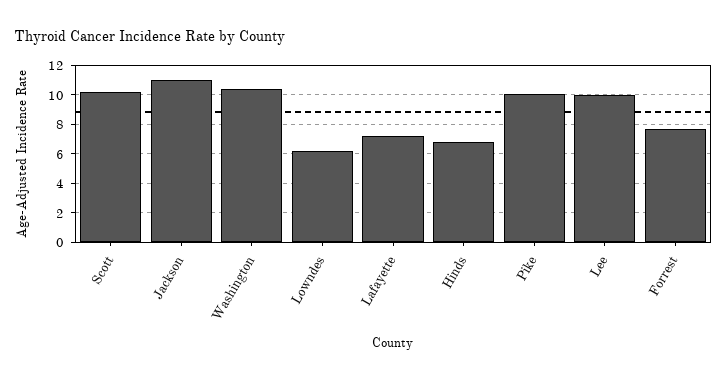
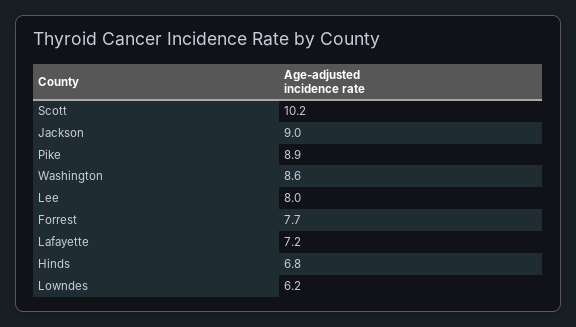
  {
    "Scott": 10.2,
-   "Jackson": 11,
+   "Jackson": 9,
-   "Washington": 10.5,
+   "Washington": 8.6,
    "Lowndes": 6.2,
    "Lafayette": 7.2,
    "Hinds": 6.8,
-   "Pike": 10,
+   "Pike": 8.9,
-   "Lee": 10,
+   "Lee": 8,
    "Forrest": 7.7
  }

